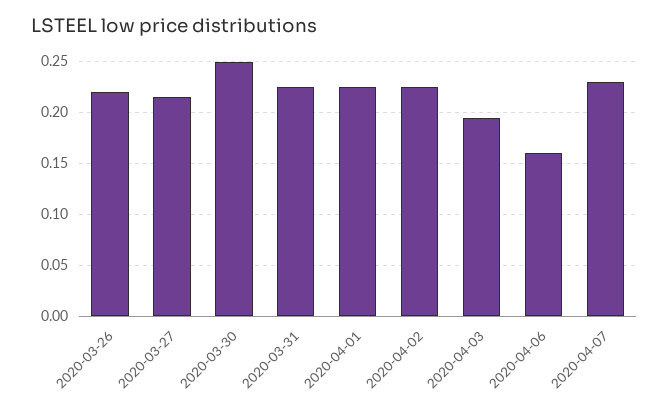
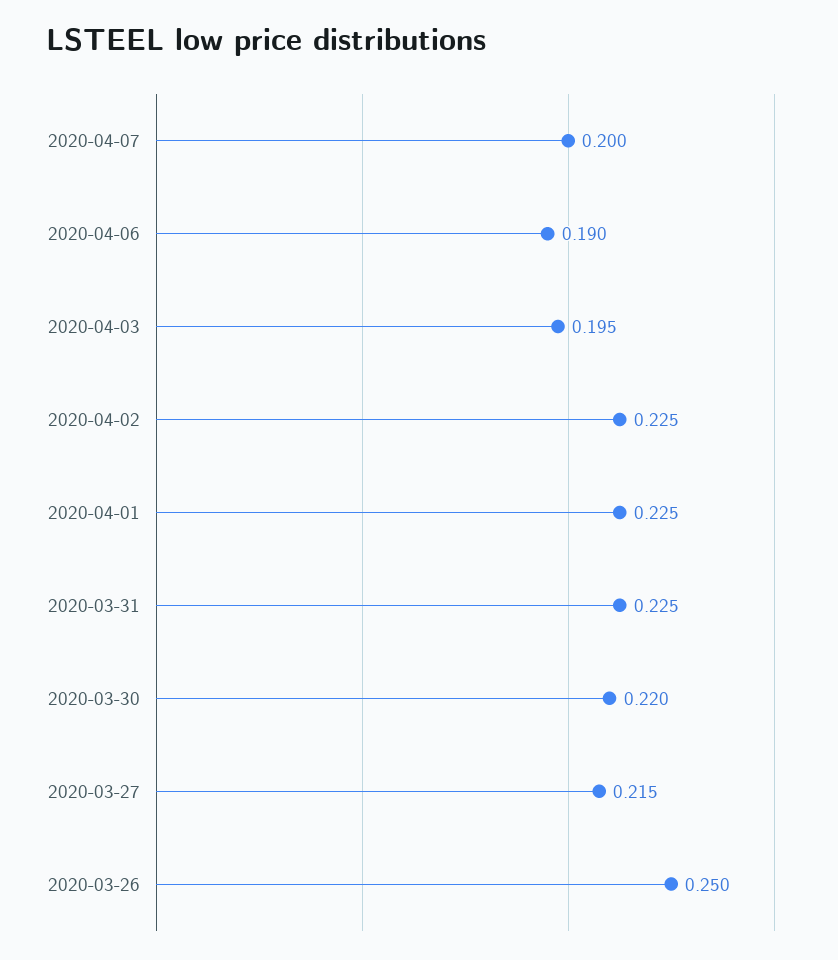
  {
-   "2020-03-26": 0.22,
+   "2020-03-26": 0.25,
    "2020-03-27": 0.215,
-   "2020-03-30": 0.25,
+   "2020-03-30": 0.22,
    "2020-03-31": 0.225,
    "2020-04-01": 0.225,
    "2020-04-02": 0.225,
    "2020-04-03": 0.195,
-   "2020-04-06": 0.16,
+   "2020-04-06": 0.19,
-   "2020-04-07": 0.23
+   "2020-04-07": 0.2
  }

